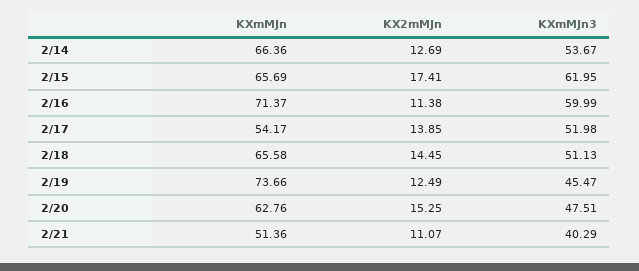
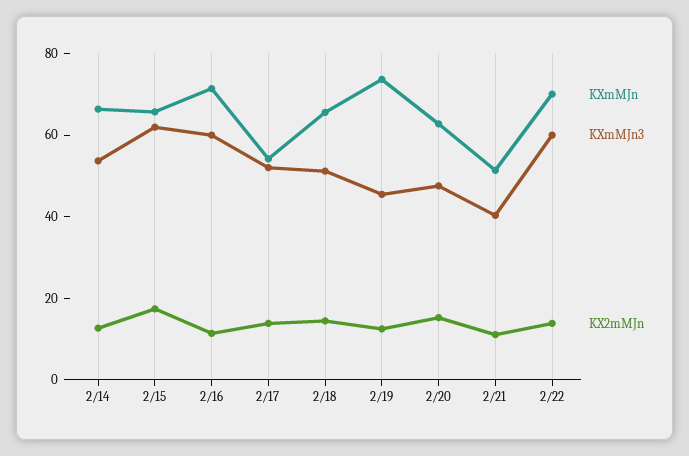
  {
    "KXmMJn": {
      "2/14": 66.36,
      "2/15": 65.69,
      "2/16": 71.37,
      "2/17": 54.17,
      "2/18": 65.58,
      "2/19": 73.66,
      "2/20": 62.76,
-     "2/21": 51.36
+     "2/21": 51.36,
+     "2/22": 70
    },
    "KX2mMJn": {
      "2/14": 12.69,
      "2/15": 17.41,
      "2/16": 11.38,
      "2/17": 13.85,
      "2/18": 14.45,
      "2/19": 12.49,
      "2/20": 15.25,
-     "2/21": 11.07
+     "2/21": 11.07,
+     "2/22": 15
    },
    "KXmMJn3": {
      "2/14": 53.67,
      "2/15": 61.95,
      "2/16": 59.99,
      "2/17": 51.98,
      "2/18": 51.13,
      "2/19": 45.47,
      "2/20": 47.51,
-     "2/21": 40.29
+     "2/21": 40.29,
+     "2/22": 60
    }
  }

